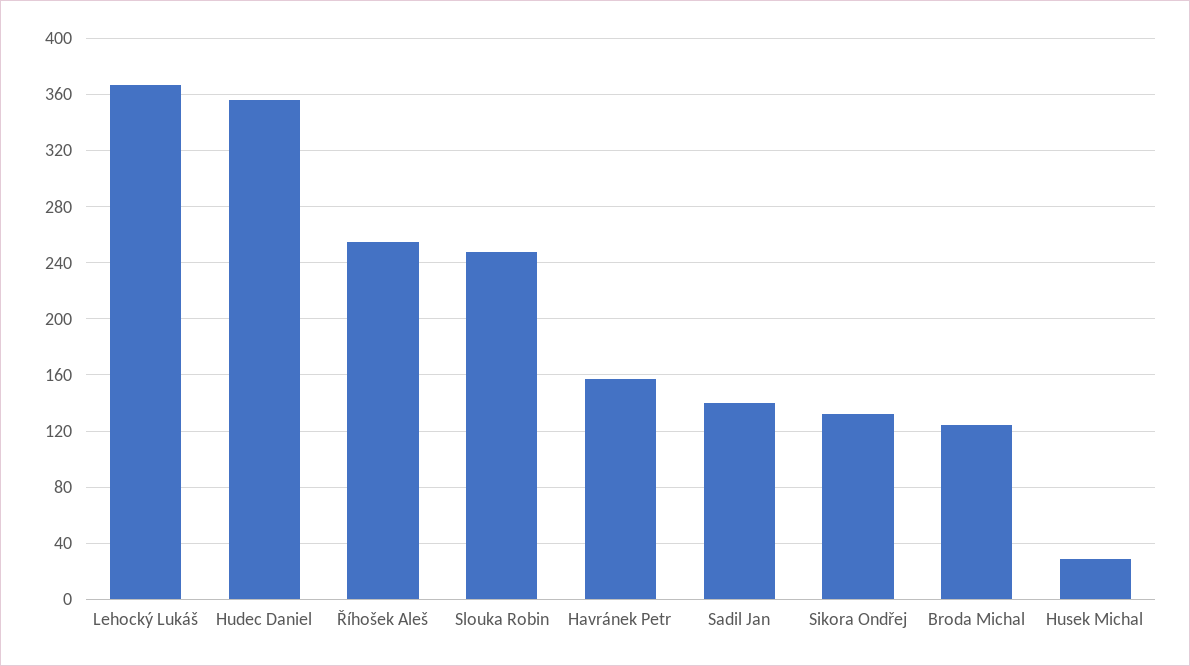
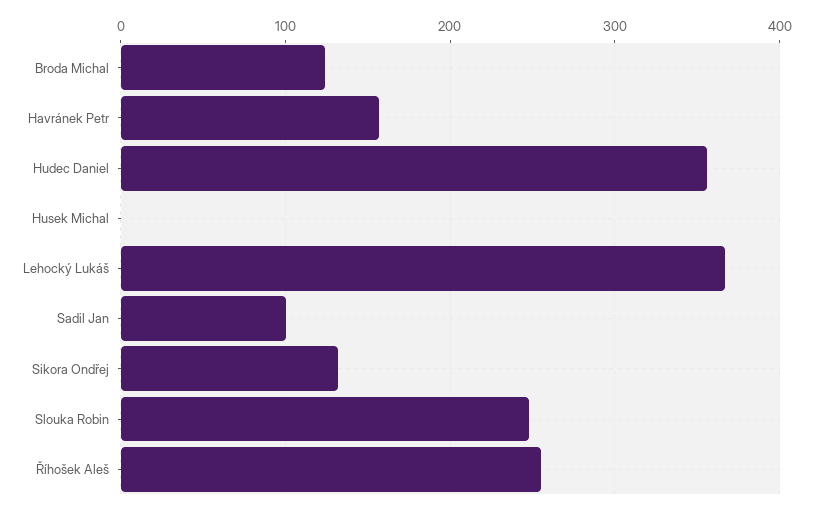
  {
    "Lehocký Lukáš": 365,
    "Hudec Daniel": 355,
    "Říhošek Aleš": 255,
    "Slouka Robin": 250,
    "Havránek Petr": 155,
-   "Sadil Jan": 140,
+   "Sadil Jan": 100,
    "Sikora Ondřej": 130,
    "Broda Michal": 125,
-   "Husek Michal": 30
+   "Husek Michal": 0
  }

